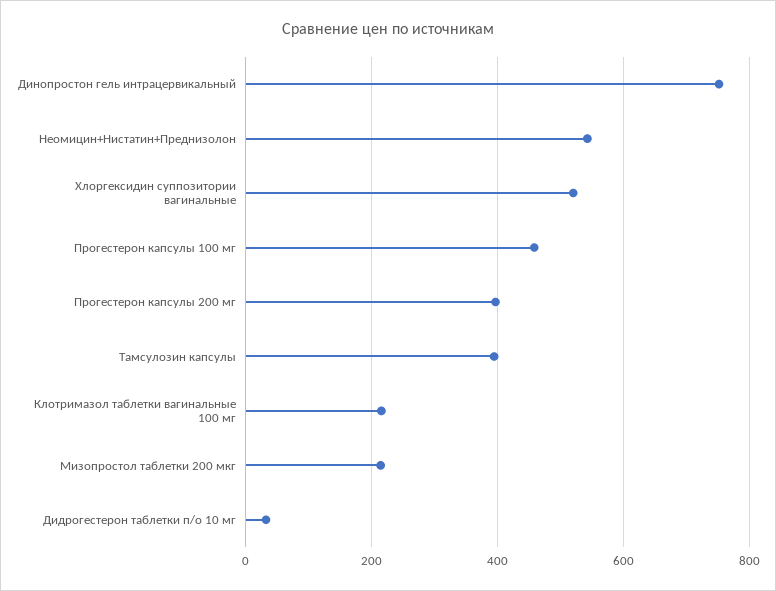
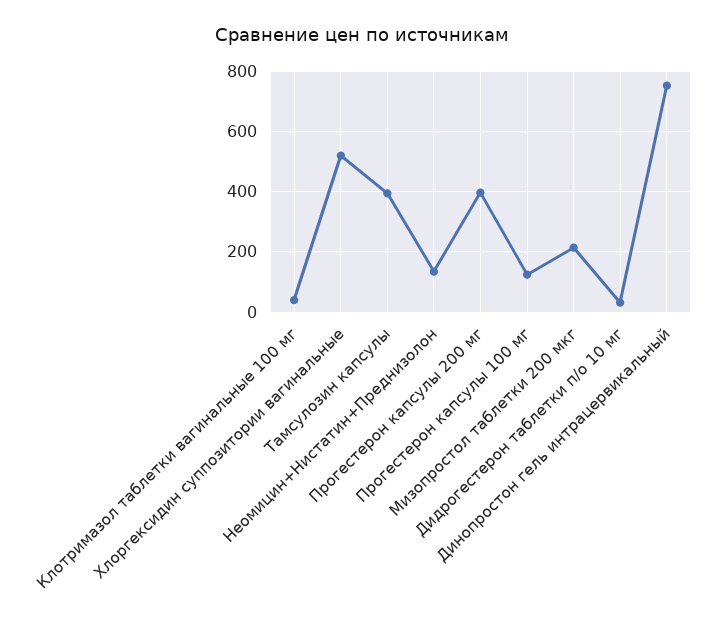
  {
    "Динопростон гель интрацервикальный": 760,
-   "Неомицин+Нистатин+Преднизолон": 540,
+   "Неомицин+Нистатин+Преднизолон": 140,
    "Хлоргексидин суппозитории вагинальные": 520,
-   "Прогестерон капсулы 100 мг": 460,
+   "Прогестерон капсулы 100 мг": 120,
    "Прогестерон капсулы 200 мг": 400,
    "Тамсулозин капсулы": 400,
-   "Клотримазол таблетки вагинальные 100 мг": 220,
+   "Клотримазол таблетки вагинальные 100 мг": 40,
    "Мизопростол таблетки 200 мкг": 220,
    "Дидрогестерон таблетки п/о 10 мг": 40
  }

